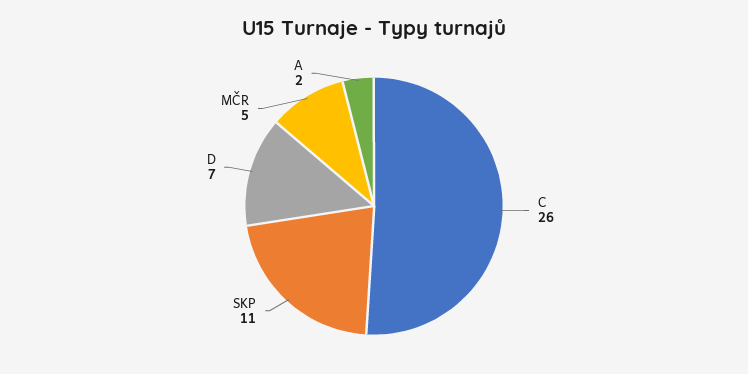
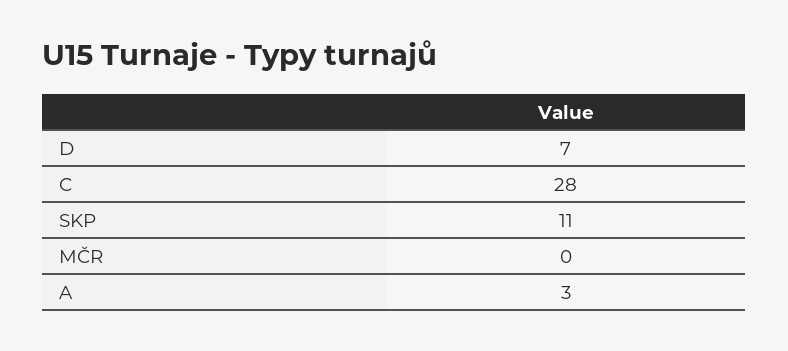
  {
-   "C": 26,
+   "C": 28,
    "SKP": 11,
    "D": 7,
-   "MČR": 5,
+   "MČR": 0,
-   "A": 2
+   "A": 3
  }

